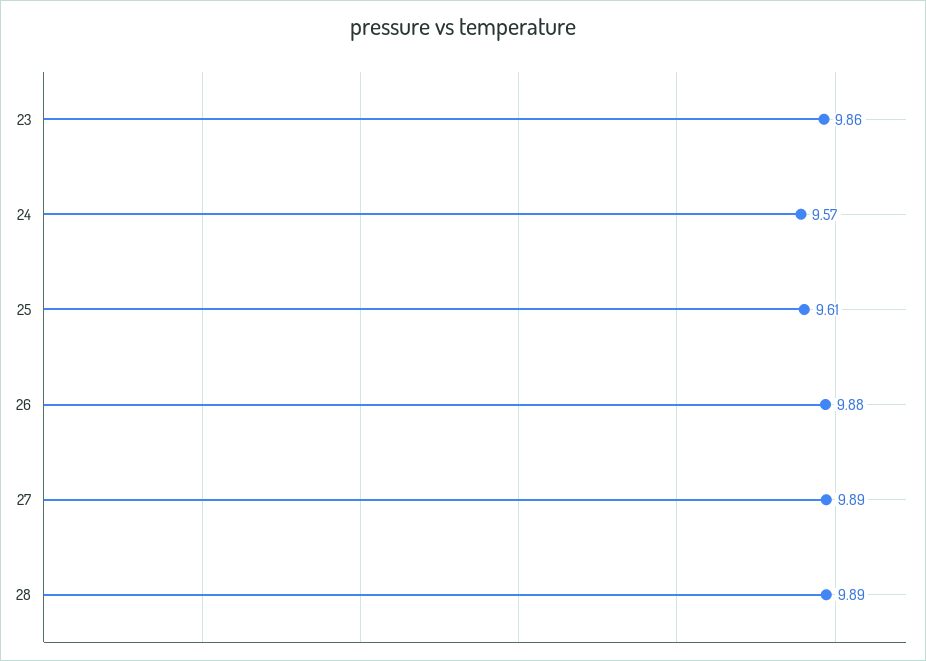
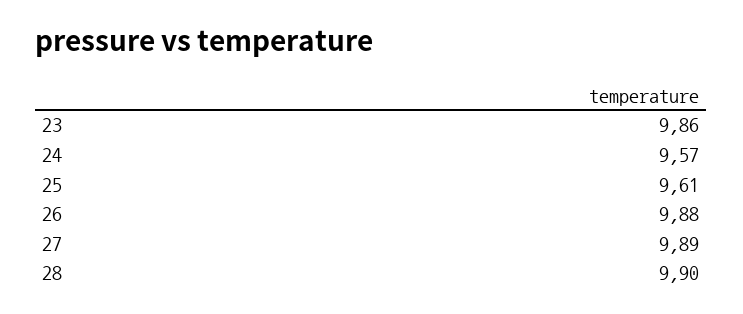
  {
    "23": 9.86,
    "24": 9.57,
    "25": 9.61,
    "26": 9.88,
    "27": 9.89,
-   "28": 9.89
+   "28": 9.9
  }

